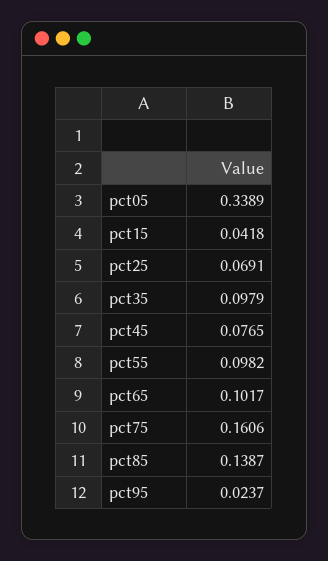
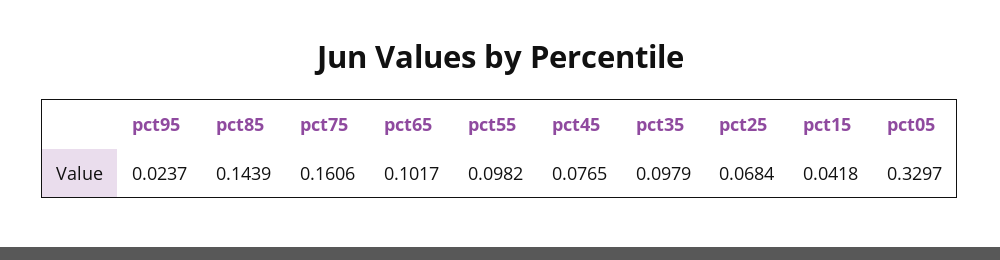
  {
-   "pct05": 0.3389,
+   "pct05": 0.3297,
    "pct15": 0.0418,
-   "pct25": 0.0691,
+   "pct25": 0.0684,
    "pct35": 0.0979,
    "pct45": 0.0765,
    "pct55": 0.0982,
    "pct65": 0.1017,
    "pct75": 0.1606,
-   "pct85": 0.1387,
+   "pct85": 0.1439,
    "pct95": 0.0237
  }

